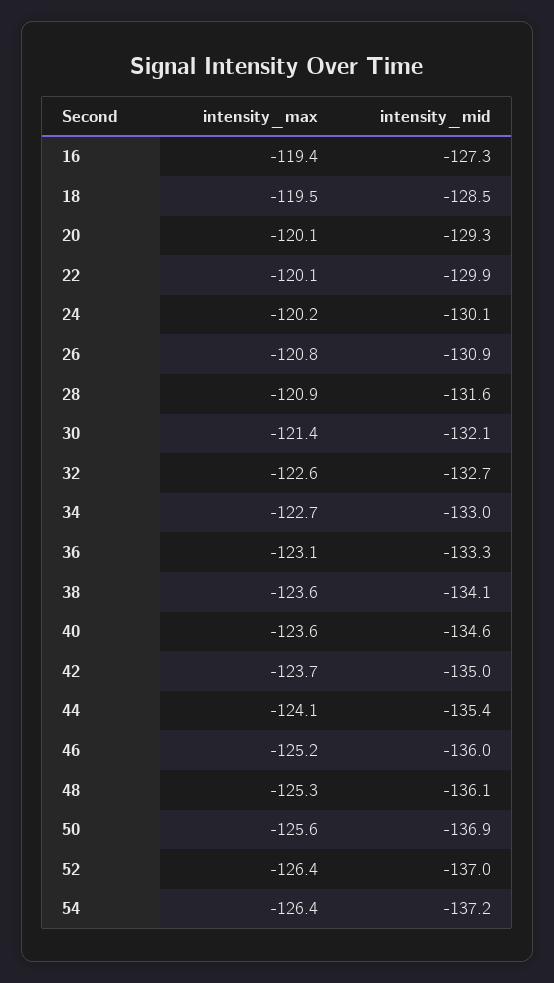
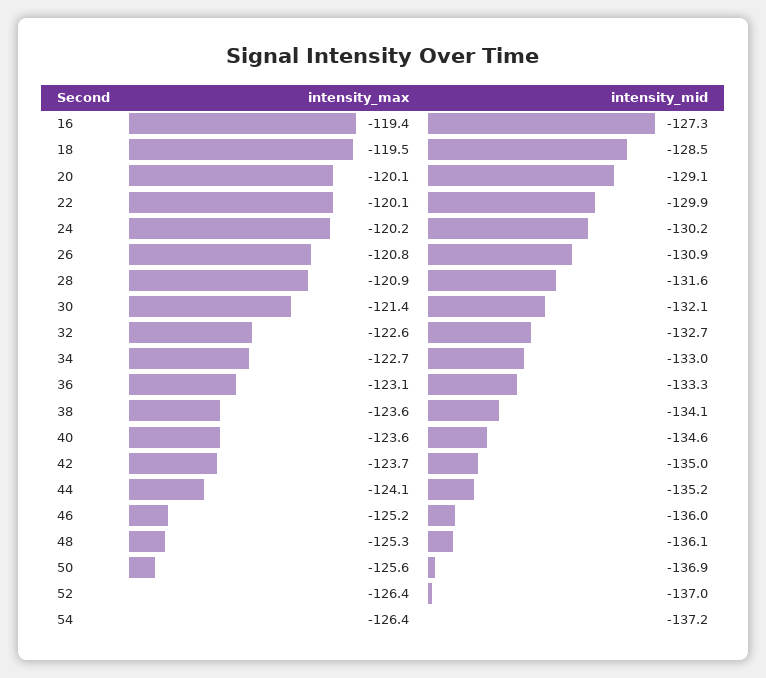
  {
    "intensity_max": {
      "16": -119.4,
      "18": -119.5,
      "20": -120.1,
      "22": -120.1,
      "24": -120.2,
      "26": -120.8,
      "28": -120.9,
      "30": -121.4,
      "32": -122.6,
      "34": -122.7,
      "36": -123.1,
      "38": -123.6,
      "40": -123.6,
      "42": -123.7,
      "44": -124.1,
      "46": -125.2,
      "48": -125.3,
      "50": -125.6,
      "52": -126.4,
      "54": -126.4
    },
    "intensity_mid": {
      "16": -127.3,
      "18": -128.5,
-     "20": -129.3,
+     "20": -129.1,
      "22": -129.9,
-     "24": -130.1,
+     "24": -130.2,
      "26": -130.9,
      "28": -131.6,
      "30": -132.1,
      "32": -132.7,
      "34": -133,
      "36": -133.3,
      "38": -134.1,
      "40": -134.6,
      "42": -135,
-     "44": -135.4,
+     "44": -135.2,
      "46": -136,
      "48": -136.1,
      "50": -136.9,
      "52": -137,
      "54": -137.2
    }
  }

